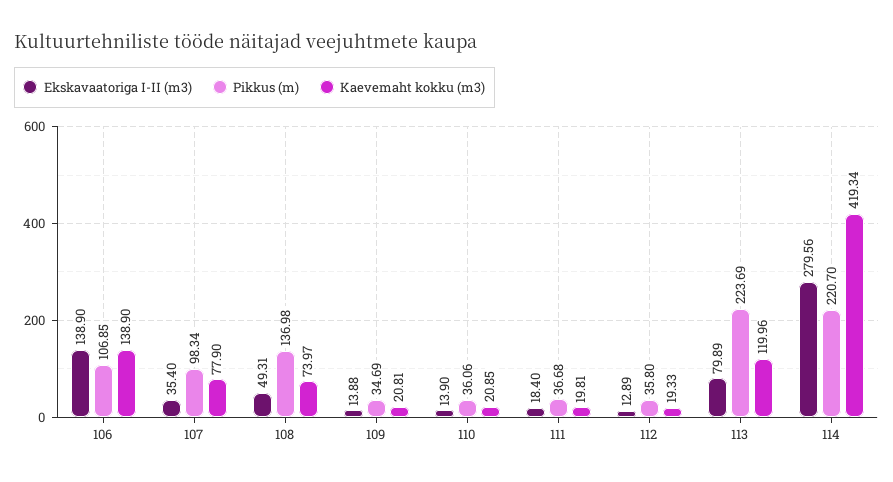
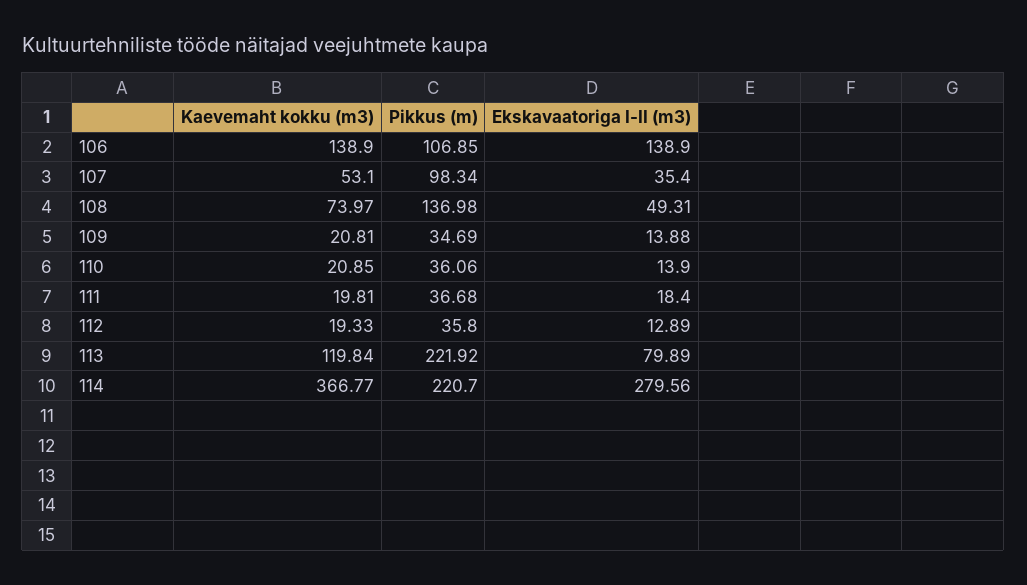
  {
    "Ekskavaatoriga I-II (m3)": {
      "106": 138.9,
      "107": 35.4,
      "108": 49.31,
      "109": 13.88,
      "110": 13.9,
      "111": 18.4,
      "112": 12.89,
      "113": 79.89,
      "114": 279.56
    },
    "Pikkus (m)": {
      "106": 106.85,
      "107": 98.34,
      "108": 136.98,
      "109": 34.69,
      "110": 36.06,
      "111": 36.68,
      "112": 35.8,
-     "113": 223.69,
+     "113": 221.92,
      "114": 220.7
    },
    "Kaevemaht kokku (m3)": {
      "106": 138.9,
-     "107": 77.9,
+     "107": 53.1,
      "108": 73.97,
      "109": 20.81,
      "110": 20.85,
      "111": 19.81,
      "112": 19.33,
-     "113": 119.96,
+     "113": 119.84,
-     "114": 419.34
+     "114": 366.77
    }
  }

